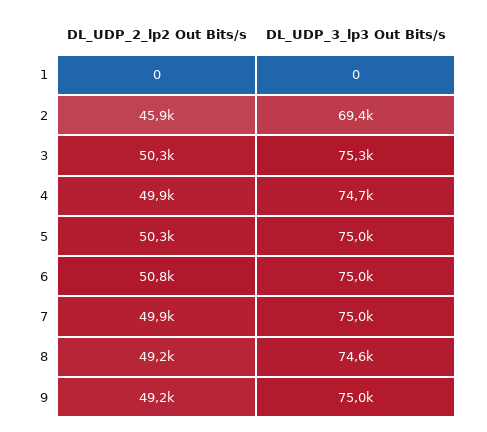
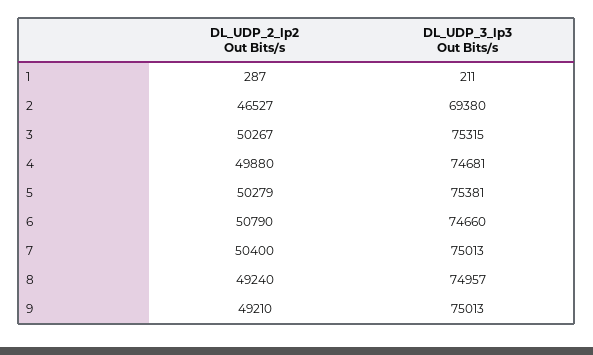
  {
    "DL_UDP_2_lp2 Out Bits/s": {
-     "1": 0,
+     "1": 287,
-     "2": 45900,
+     "2": 46527,
      "3": 50267,
      "4": 49880,
      "5": 50279,
      "6": 50790,
-     "7": 49900,
+     "7": 50400,
      "8": 49240,
      "9": 49210
    },
    "DL_UDP_3_lp3 Out Bits/s": {
-     "1": 0,
+     "1": 211,
      "2": 69380,
      "3": 75315,
      "4": 74681,
-     "5": 75000,
+     "5": 75381,
-     "6": 75000,
+     "6": 74660,
      "7": 75013,
-     "8": 74600,
+     "8": 74957,
      "9": 75013
    }
  }

